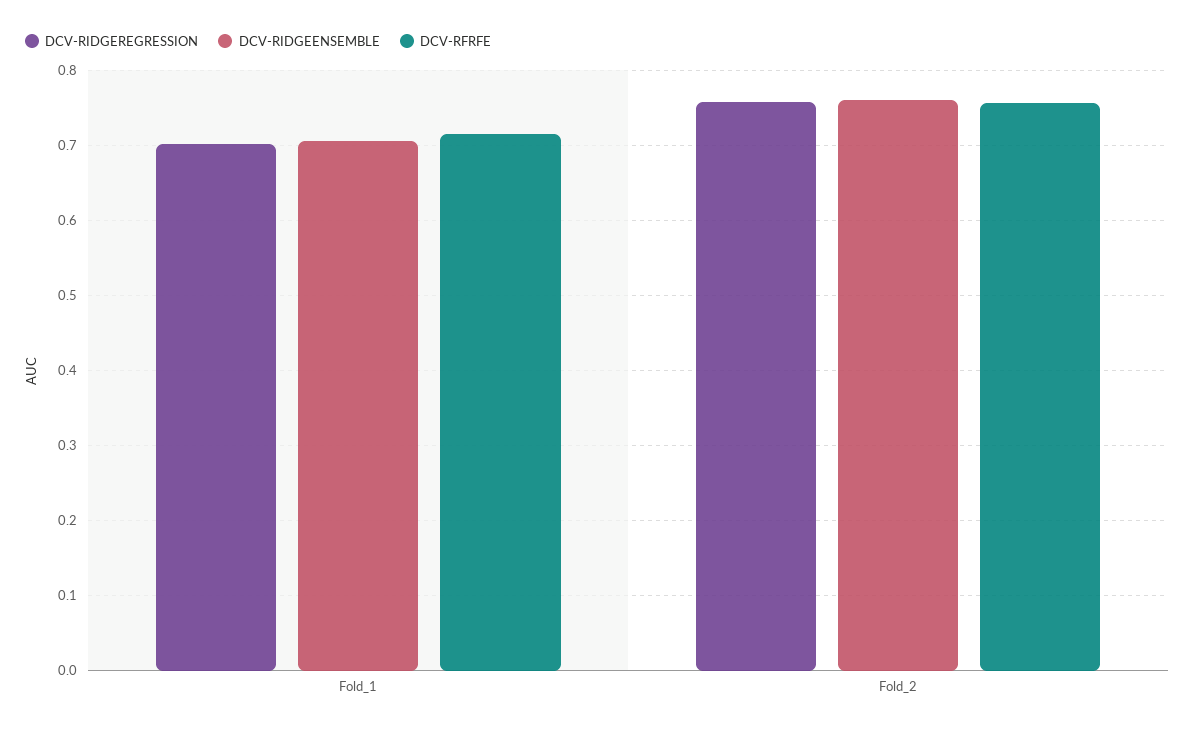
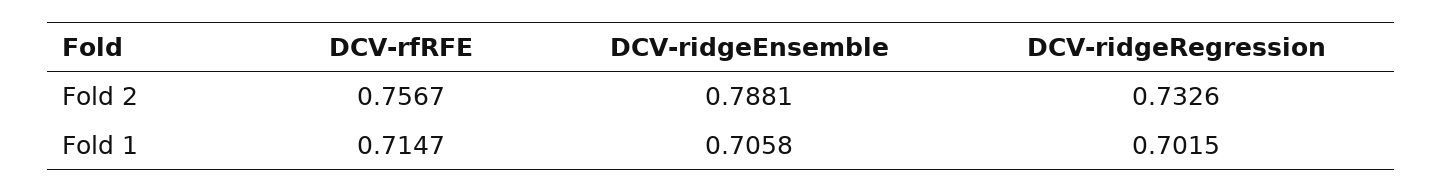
  {
    "DCV-RIDGEREGRESSION": {
      "Fold_1": 0.7015,
-     "Fold_2": 0.76
+     "Fold_2": 0.7326
    },
    "DCV-RIDGEENSEMBLE": {
      "Fold_1": 0.7058,
-     "Fold_2": 0.76
+     "Fold_2": 0.7881
    },
    "DCV-RFRFE": {
      "Fold_1": 0.7147,
      "Fold_2": 0.7567
    }
  }

